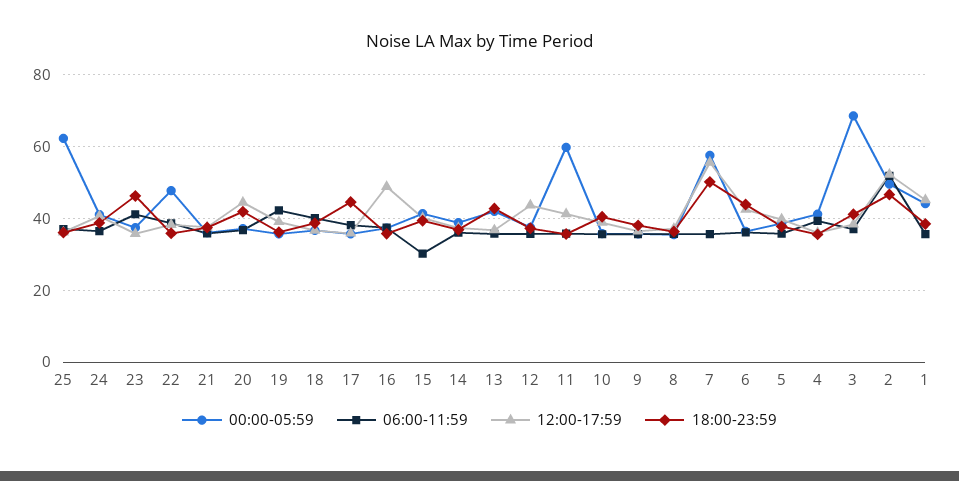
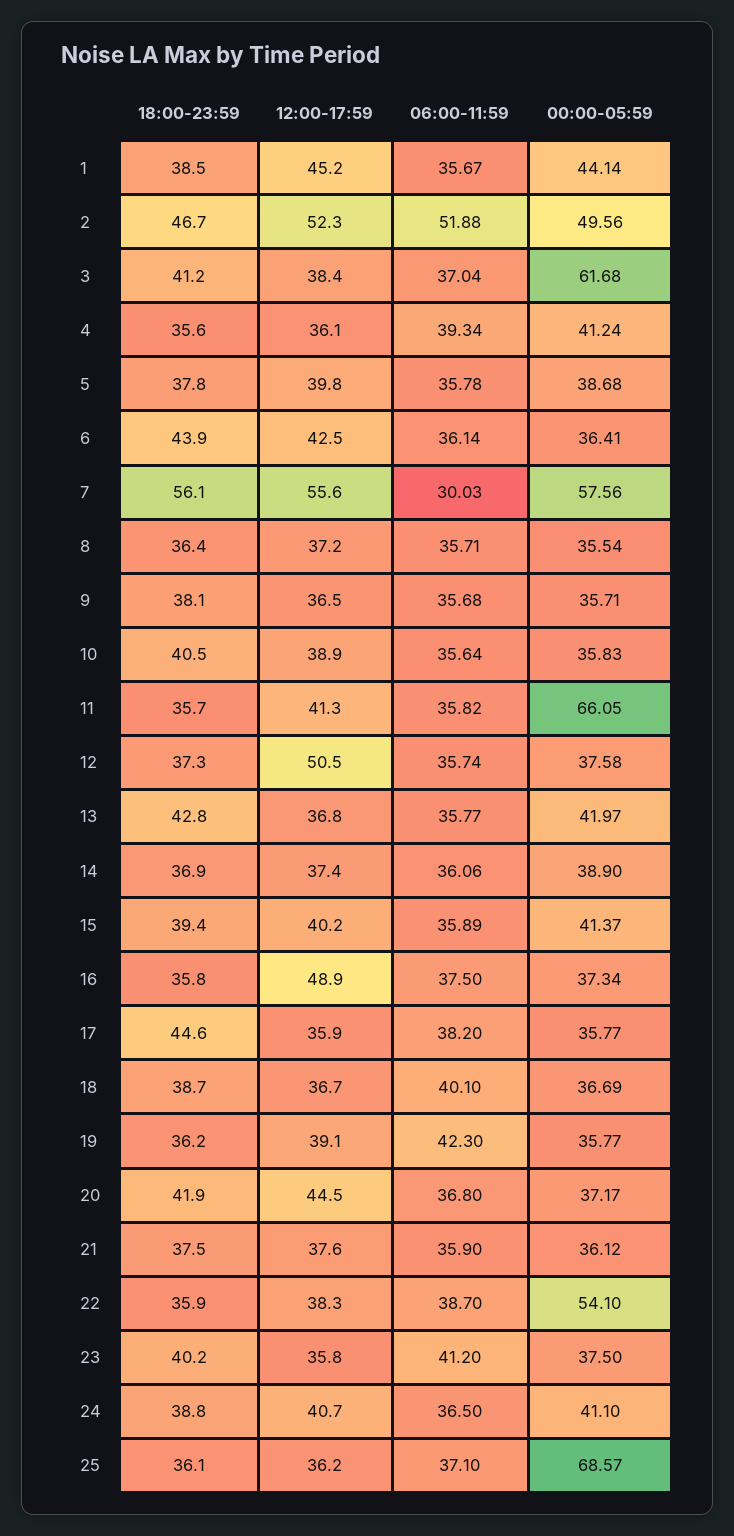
  {
    "00:00-05:59": {
-     "25": 62,
+     "25": 68.57,
      "24": 41.1,
      "23": 37.5,
-     "22": 48,
+     "22": 54.1,
      "21": 36.12,
      "20": 37.17,
      "19": 35.77,
      "18": 36.69,
      "17": 35.77,
      "16": 37.34,
      "15": 41.37,
      "14": 38.9,
      "13": 41.97,
      "12": 37.58,
-     "11": 60,
+     "11": 66.05,
      "10": 35.83,
      "9": 35.71,
      "8": 35.54,
      "7": 57.56,
      "6": 36.41,
      "5": 38.68,
      "4": 41.24,
-     "3": 68,
+     "3": 61.68,
      "2": 49.56,
      "1": 44.14
    },
    "06:00-11:59": {
      "25": 37.1,
      "24": 36.5,
      "23": 41.2,
      "22": 38.7,
      "21": 35.9,
      "20": 36.8,
      "19": 42.3,
      "18": 40.1,
      "17": 38.2,
      "16": 37.5,
-     "15": 30,
+     "15": 35.89,
      "14": 36.06,
      "13": 35.77,
      "12": 35.74,
      "11": 35.82,
      "10": 35.64,
      "9": 35.68,
      "8": 35.71,
-     "7": 36,
+     "7": 30.03,
      "6": 36.14,
      "5": 35.78,
      "4": 39.34,
      "3": 37.04,
      "2": 51.88,
      "1": 35.67
    },
    "12:00-17:59": {
      "25": 36.2,
      "24": 40.7,
      "23": 35.8,
      "22": 38.3,
      "21": 37.6,
      "20": 44.5,
      "19": 39.1,
      "18": 36.7,
      "17": 35.9,
      "16": 48.9,
      "15": 40.2,
      "14": 37.4,
      "13": 36.8,
-     "12": 44,
+     "12": 50.5,
      "11": 41.3,
      "10": 38.9,
      "9": 36.5,
      "8": 37.2,
      "7": 55.6,
      "6": 42.5,
      "5": 39.8,
      "4": 36.1,
      "3": 38.4,
      "2": 52.3,
      "1": 45.2
    },
    "18:00-23:59": {
      "25": 36.1,
      "24": 38.8,
-     "23": 46,
+     "23": 40.2,
      "22": 35.9,
      "21": 37.5,
      "20": 41.9,
      "19": 36.2,
      "18": 38.7,
      "17": 44.6,
      "16": 35.8,
      "15": 39.4,
      "14": 36.9,
      "13": 42.8,
      "12": 37.3,
      "11": 35.7,
      "10": 40.5,
      "9": 38.1,
      "8": 36.4,
-     "7": 50,
+     "7": 56.1,
      "6": 43.9,
      "5": 37.8,
      "4": 35.6,
      "3": 41.2,
      "2": 46.7,
      "1": 38.5
    }
  }

